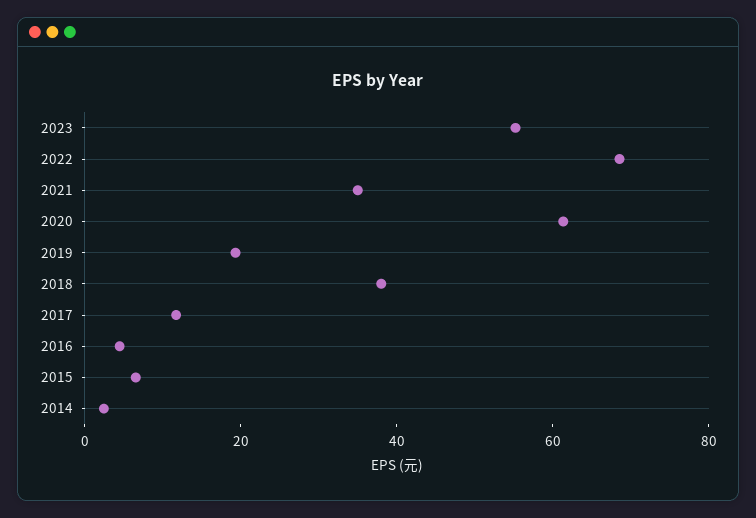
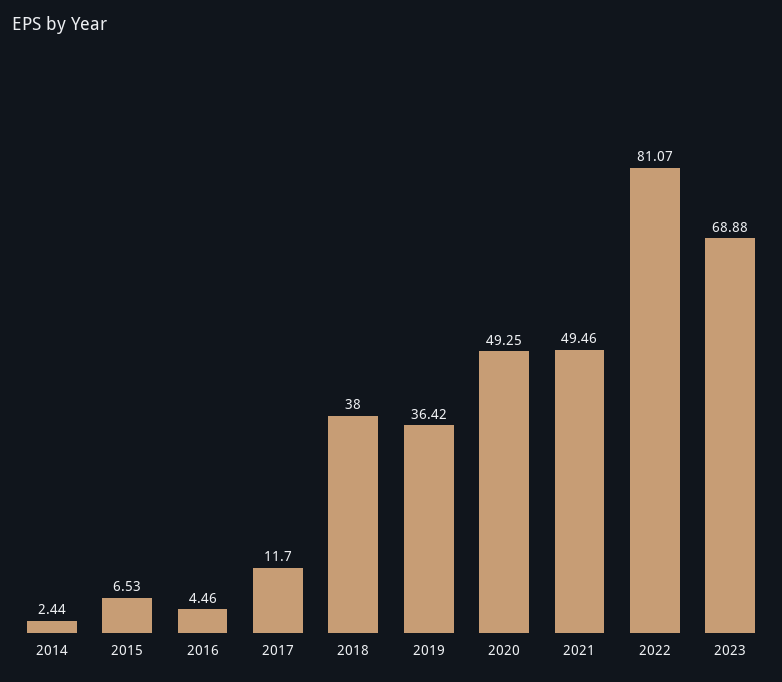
  {
-   "2023": 55,
+   "2023": 68.88,
-   "2022": 70,
+   "2022": 81.07,
-   "2021": 35,
+   "2021": 49.46,
-   "2020": 60,
+   "2020": 49.25,
-   "2019": 20,
+   "2019": 36.42,
    "2018": 38,
    "2017": 11.7,
    "2016": 4.46,
    "2015": 6.53,
    "2014": 2.44
  }

